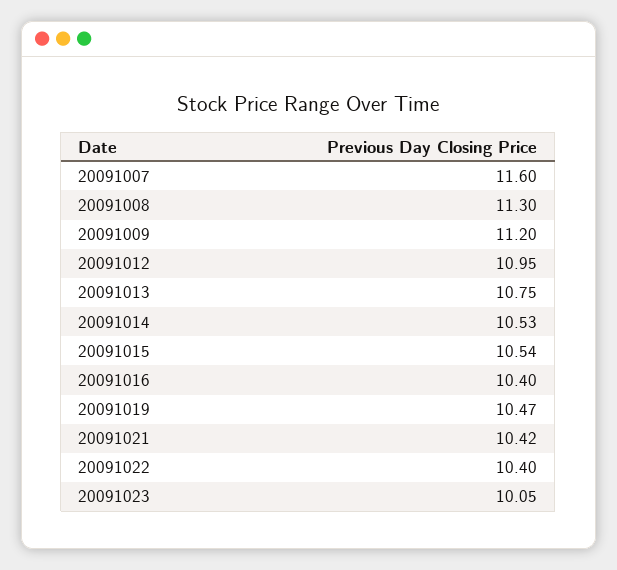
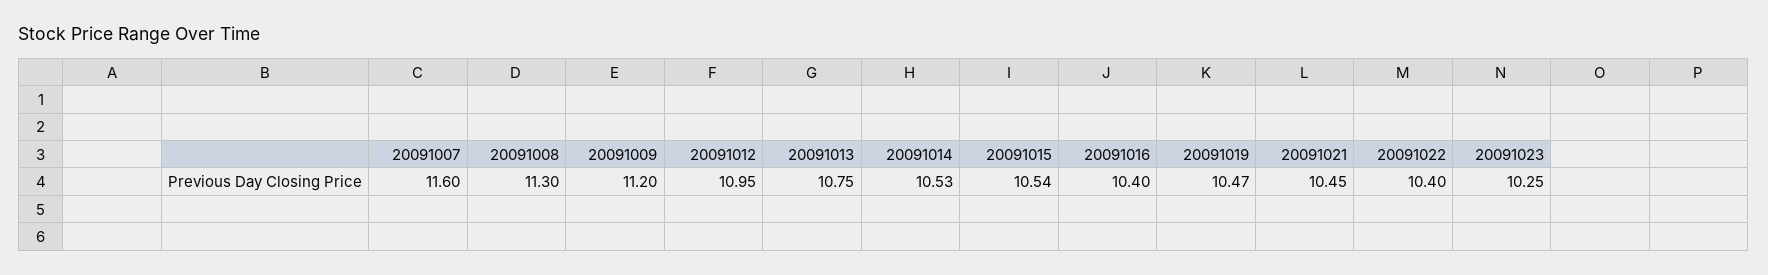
  {
    "20091007": 11.6,
    "20091008": 11.3,
    "20091009": 11.2,
    "20091012": 10.95,
    "20091013": 10.75,
    "20091014": 10.53,
    "20091015": 10.54,
    "20091016": 10.4,
    "20091019": 10.47,
-   "20091021": 10.42,
+   "20091021": 10.45,
    "20091022": 10.4,
-   "20091023": 10.05
+   "20091023": 10.25
  }

